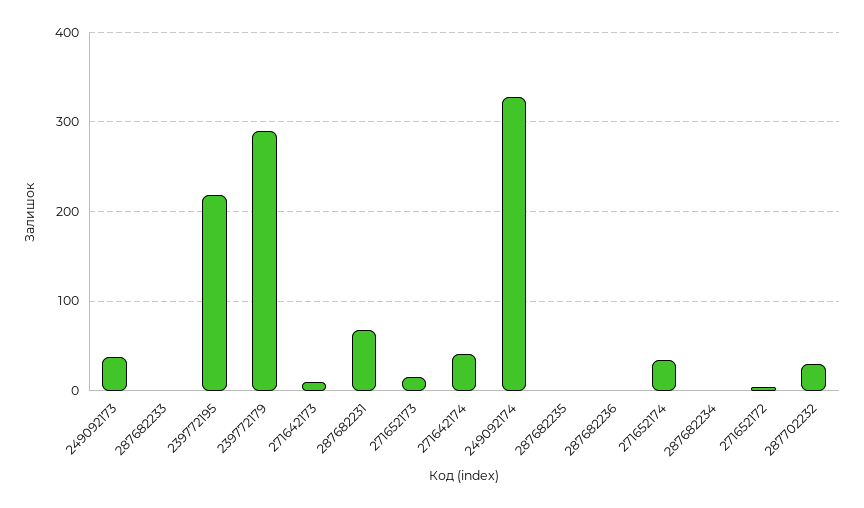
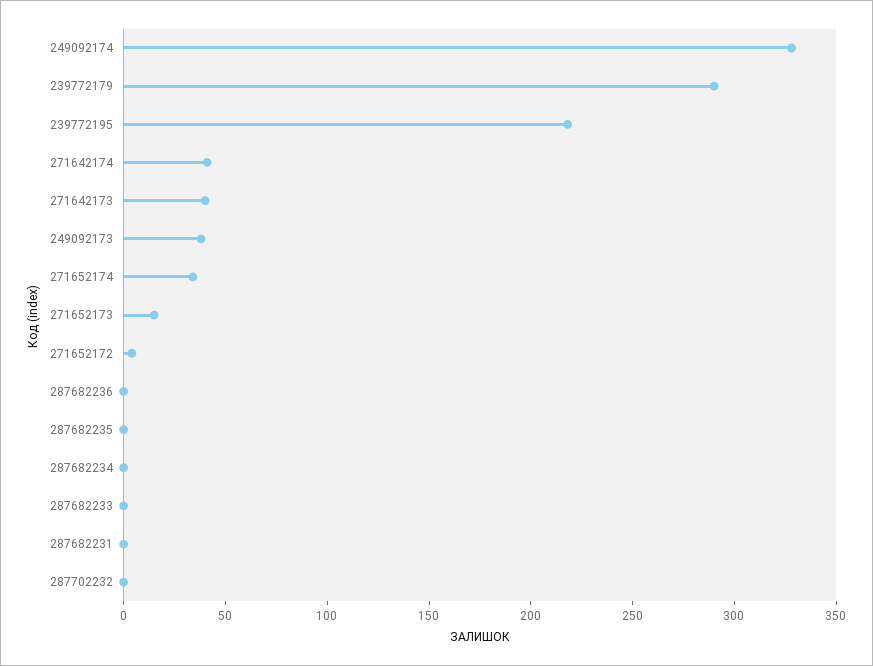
  {
    "249092173": 40,
    "287682233": 0,
    "239772195": 220,
    "239772179": 290,
-   "271642173": 10,
+   "271642173": 40,
-   "287682231": 70,
+   "287682231": 0,
    "271652173": 20,
    "271642174": 40,
    "249092174": 330,
    "287682235": 0,
    "287682236": 0,
    "271652174": 30,
    "287682234": 0,
    "271652172": 0,
-   "287702232": 30
+   "287702232": 0
  }

